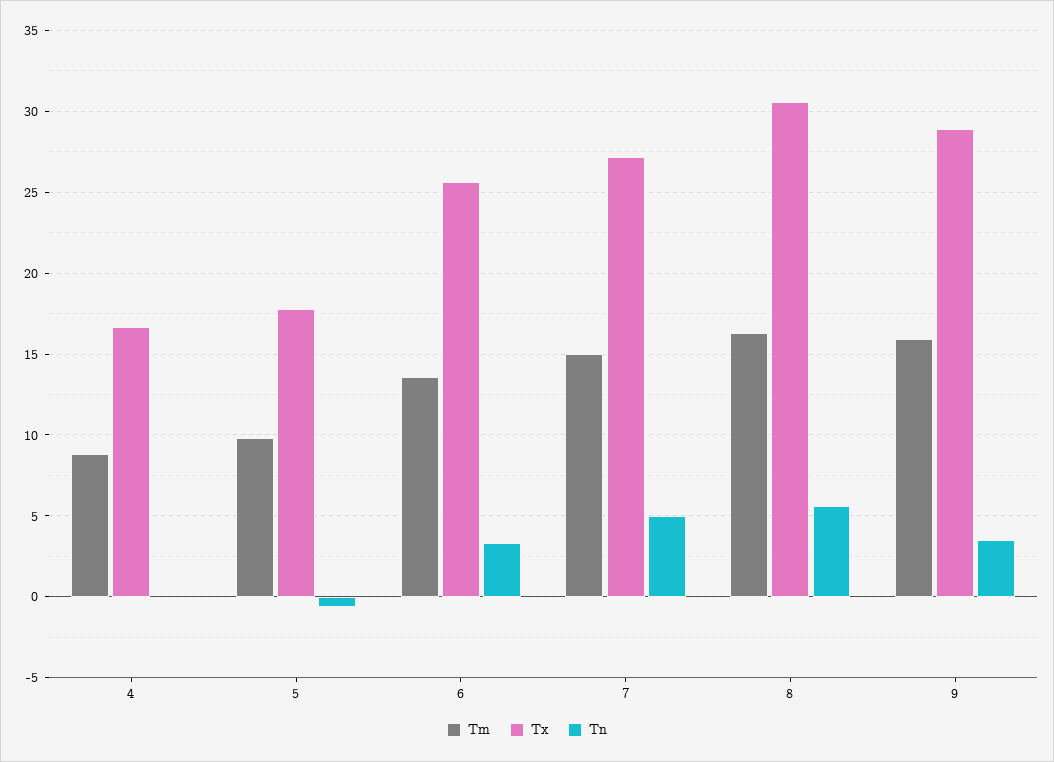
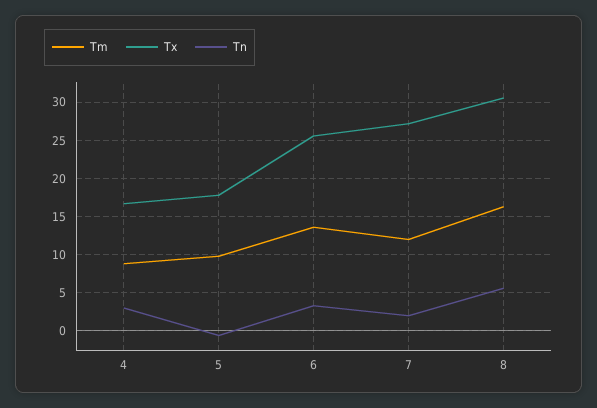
  {
    "Tm": {
      "4": 9,
      "5": 10,
      "6": 13.5,
-     "7": 15,
+     "7": 12,
-     "8": 16.5,
+     "8": 16.5
-     "9": 16
    },
    "Tx": {
      "4": 16.5,
      "5": 18,
      "6": 25.5,
      "7": 27,
-     "8": 30.5,
+     "8": 30.5
-     "9": 29
    },
    "Tn": {
-     "4": 0,
+     "4": 3,
      "5": -0.5,
      "6": 3.5,
-     "7": 5,
+     "7": 2,
-     "8": 5.5,
+     "8": 5.5
-     "9": 3.5
    }
  }

